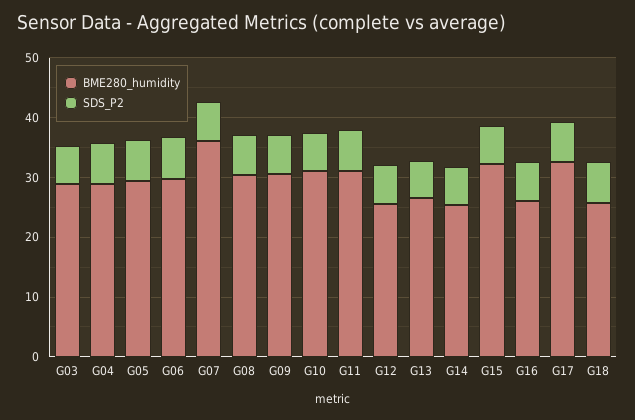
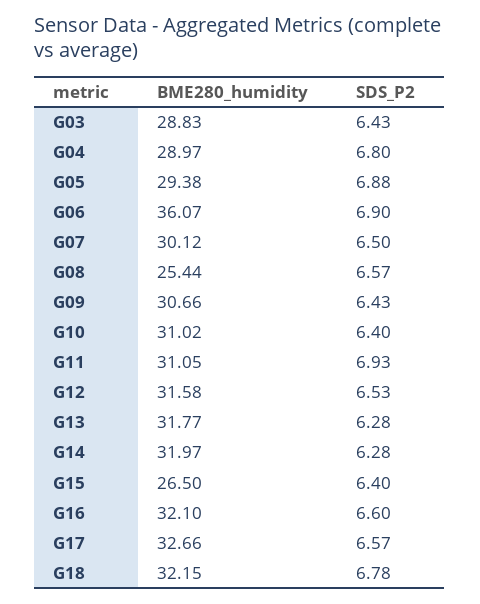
  {
    "BME280_humidity": {
      "G03": 28.83,
      "G04": 28.97,
      "G05": 29.38,
-     "G06": 30,
+     "G06": 36.07,
-     "G07": 36,
+     "G07": 30.12,
-     "G08": 30,
+     "G08": 25.44,
      "G09": 30.66,
      "G10": 31.02,
      "G11": 31.05,
-     "G12": 26,
+     "G12": 31.58,
-     "G13": 26,
+     "G13": 31.77,
-     "G14": 26,
+     "G14": 31.97,
-     "G15": 32,
+     "G15": 26.5,
-     "G16": 26,
+     "G16": 32.1,
      "G17": 32.66,
-     "G18": 26
+     "G18": 32.15
    },
    "SDS_P2": {
      "G03": 6.43,
      "G04": 6.8,
      "G05": 6.88,
      "G06": 6.9,
      "G07": 6.5,
      "G08": 6.57,
      "G09": 6.43,
      "G10": 6.4,
      "G11": 6.93,
      "G12": 6.53,
      "G13": 6.28,
      "G14": 6.28,
      "G15": 6.4,
      "G16": 6.6,
      "G17": 6.57,
      "G18": 6.78
    }
  }

